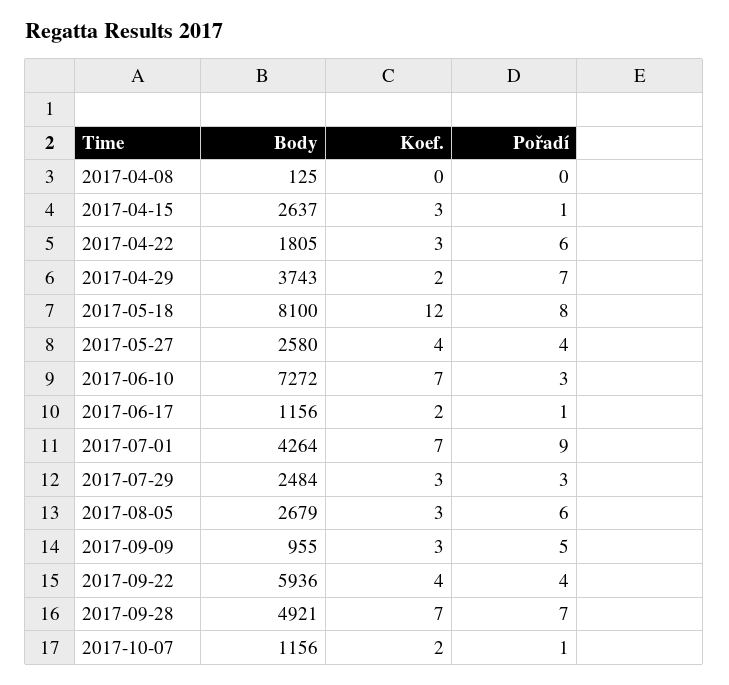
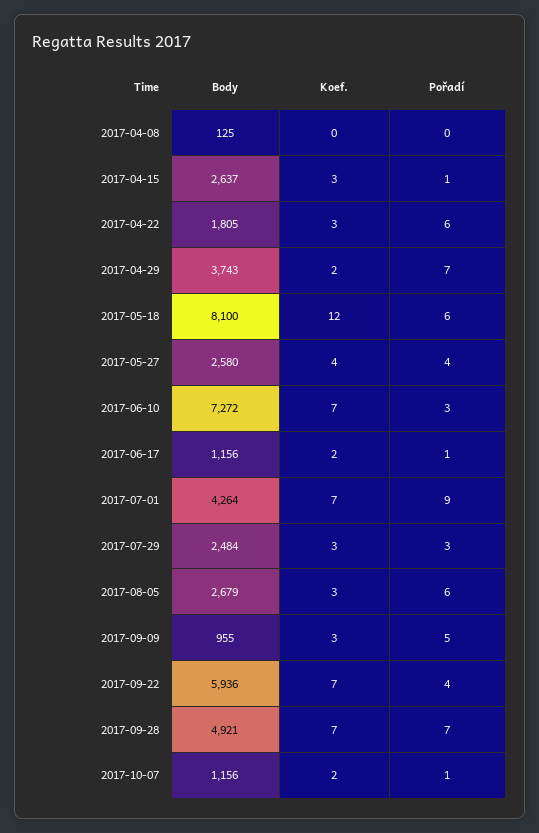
  {
    "Body": {
      "2017-04-08": 125,
      "2017-04-15": 2637,
      "2017-04-22": 1805,
      "2017-04-29": 3743,
      "2017-05-18": 8100,
      "2017-05-27": 2580,
      "2017-06-10": 7272,
      "2017-06-17": 1156,
      "2017-07-01": 4264,
      "2017-07-29": 2484,
      "2017-08-05": 2679,
      "2017-09-09": 955,
      "2017-09-22": 5936,
      "2017-09-28": 4921,
      "2017-10-07": 1156
    },
    "Koef.": {
      "2017-04-08": 0,
      "2017-04-15": 3,
      "2017-04-22": 3,
      "2017-04-29": 2,
      "2017-05-18": 12,
      "2017-05-27": 4,
      "2017-06-10": 7,
      "2017-06-17": 2,
      "2017-07-01": 7,
      "2017-07-29": 3,
      "2017-08-05": 3,
      "2017-09-09": 3,
-     "2017-09-22": 4,
+     "2017-09-22": 7,
      "2017-09-28": 7,
      "2017-10-07": 2
    },
    "Pořadí": {
      "2017-04-08": 0,
      "2017-04-15": 1,
      "2017-04-22": 6,
      "2017-04-29": 7,
-     "2017-05-18": 8,
+     "2017-05-18": 6,
      "2017-05-27": 4,
      "2017-06-10": 3,
      "2017-06-17": 1,
      "2017-07-01": 9,
      "2017-07-29": 3,
      "2017-08-05": 6,
      "2017-09-09": 5,
      "2017-09-22": 4,
      "2017-09-28": 7,
      "2017-10-07": 1
    }
  }

